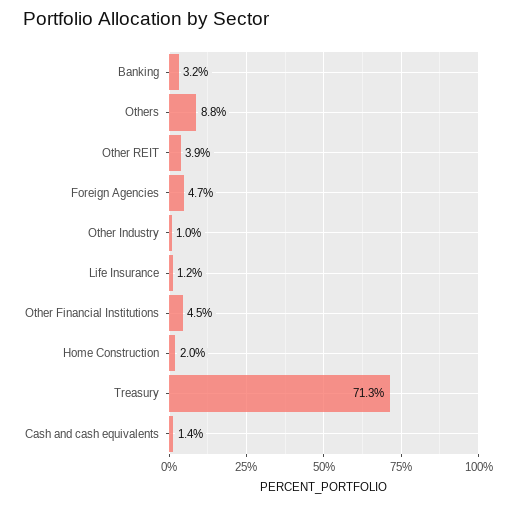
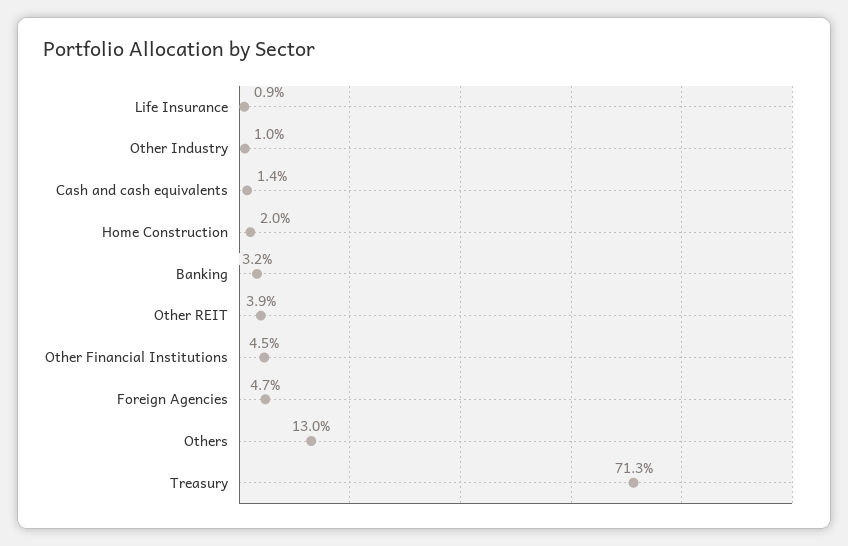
  {
    "Banking": 3.2,
-   "Others": 8.8,
+   "Others": 13,
    "Other REIT": 3.9,
    "Foreign Agencies": 4.7,
    "Other Industry": 1,
-   "Life Insurance": 1.2,
+   "Life Insurance": 0.9,
    "Other Financial Institutions": 4.5,
    "Home Construction": 2,
    "Treasury": 71.3,
    "Cash and cash equivalents": 1.4
  }

